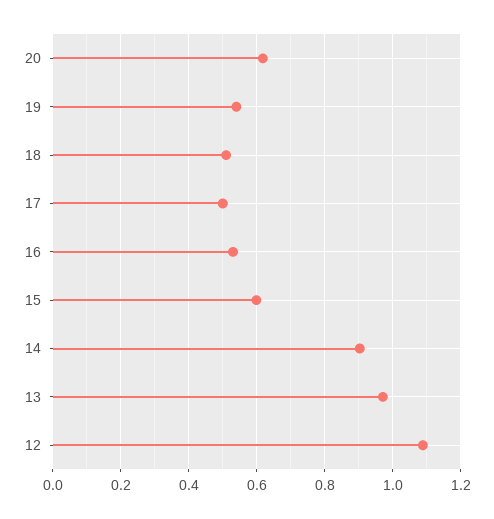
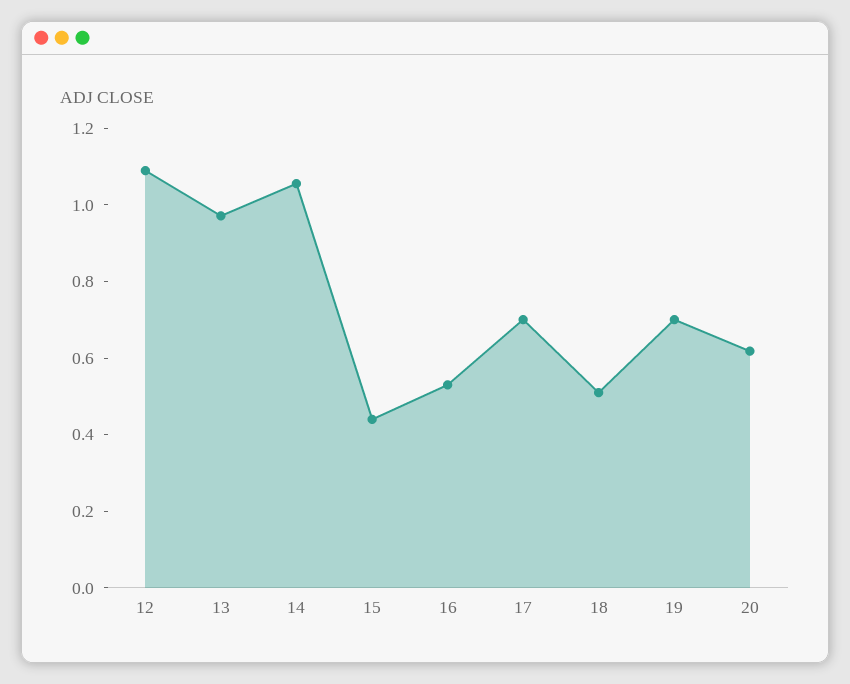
  {
    "20": 0.62,
-   "19": 0.54,
+   "19": 0.7,
    "18": 0.52,
-   "17": 0.5,
+   "17": 0.7,
    "16": 0.54,
-   "15": 0.6,
+   "15": 0.45,
-   "14": 0.9,
+   "14": 1.05,
    "13": 0.98,
    "12": 1.08
  }

